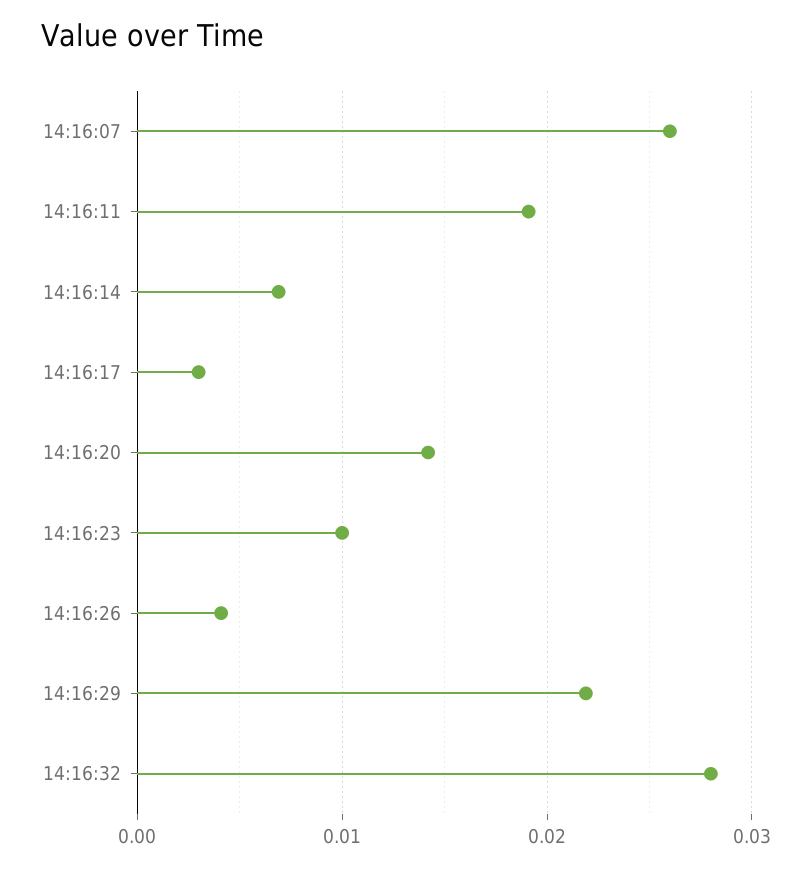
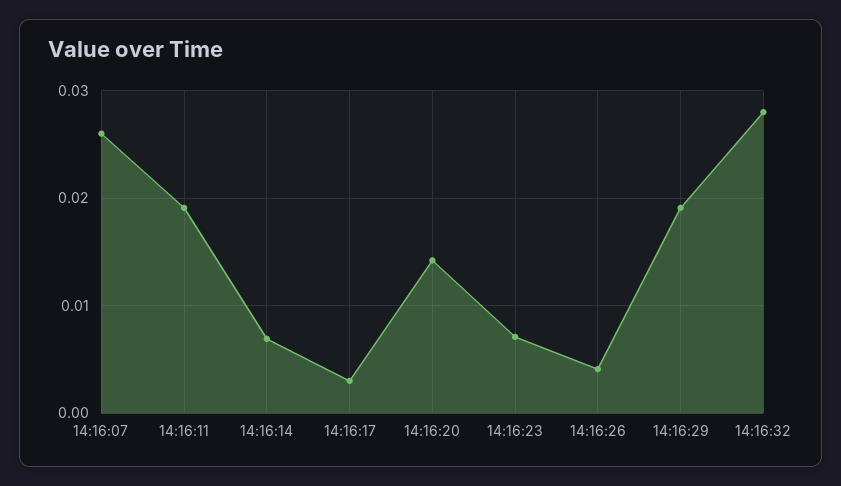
  {
    "14:16:07": 0.026,
    "14:16:11": 0.019,
    "14:16:14": 0.007,
    "14:16:17": 0.003,
    "14:16:20": 0.014,
-   "14:16:23": 0.01,
+   "14:16:23": 0.007,
    "14:16:26": 0.004,
-   "14:16:29": 0.022,
+   "14:16:29": 0.019,
    "14:16:32": 0.028
  }

